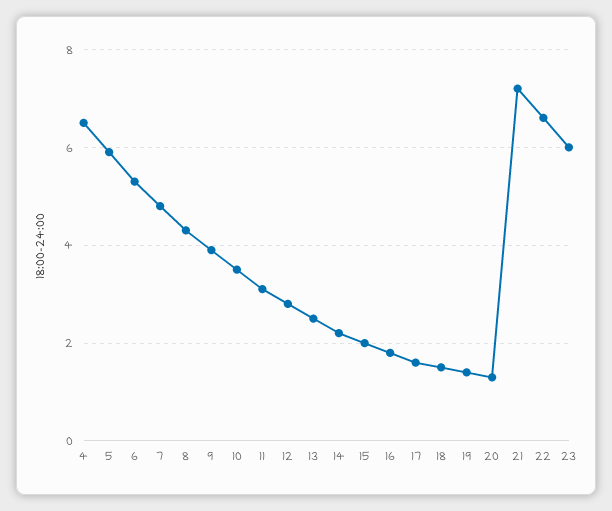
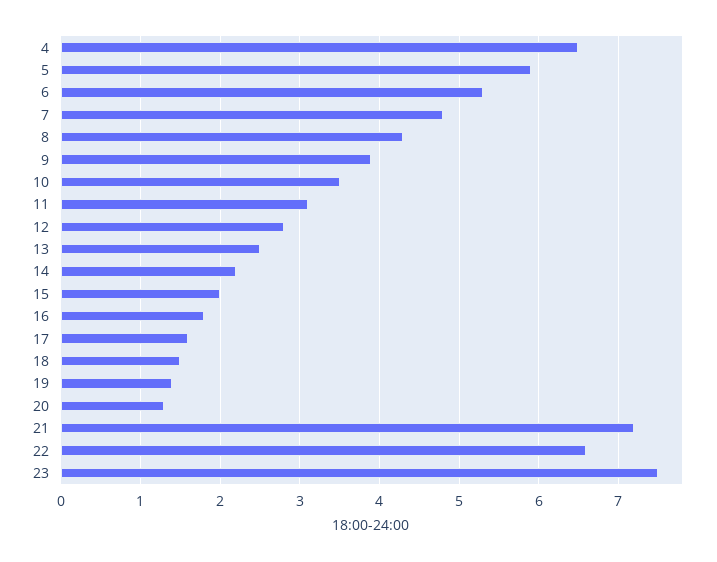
  {
    "4": 6.5,
    "5": 5.9,
    "6": 5.3,
    "7": 4.8,
    "8": 4.3,
    "9": 3.9,
    "10": 3.5,
    "11": 3.1,
    "12": 2.8,
    "13": 2.5,
    "14": 2.2,
    "15": 2,
    "16": 1.8,
    "17": 1.6,
    "18": 1.5,
    "19": 1.4,
    "20": 1.3,
    "21": 7.2,
    "22": 6.6,
-   "23": 6
+   "23": 7.5
  }

